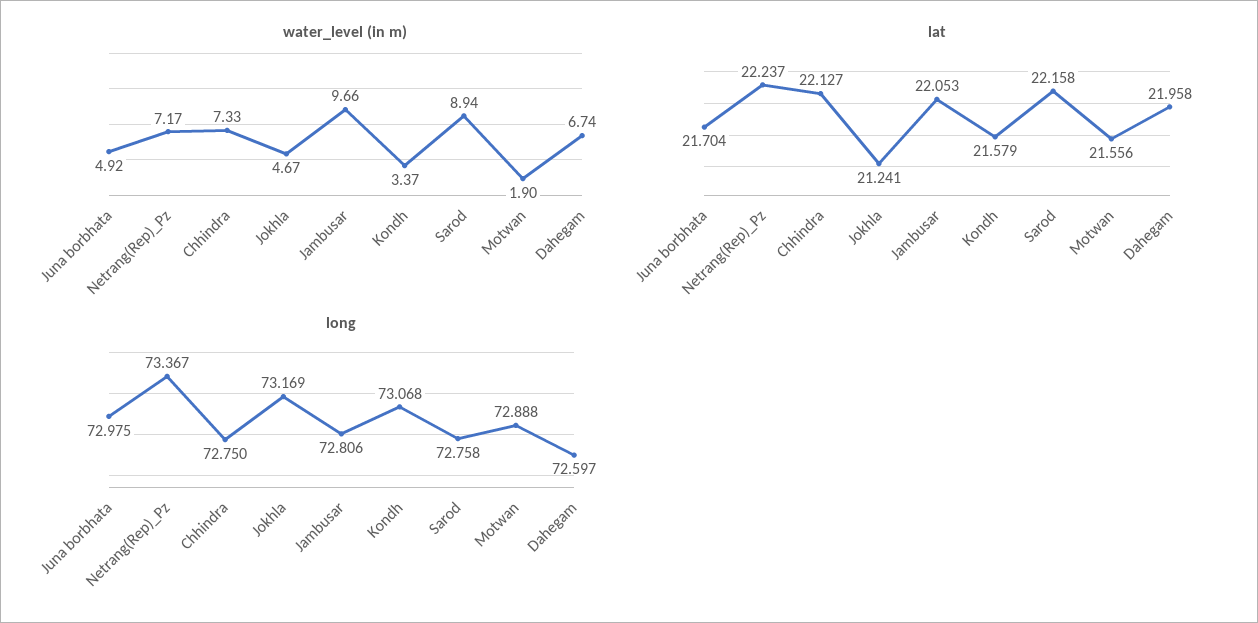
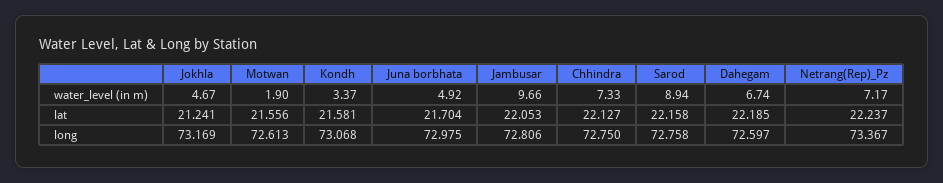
  {
    "water_level (in m)": {
      "Juna borbhata": 4.92,
      "Netrang(Rep)_Pz": 7.17,
      "Chhindra": 7.33,
      "Jokhla": 4.67,
      "Jambusar": 9.66,
      "Kondh": 3.37,
      "Sarod": 8.94,
      "Motwan": 1.9,
      "Dahegam": 6.74
    },
    "lat": {
      "Juna borbhata": 21.704,
      "Netrang(Rep)_Pz": 22.237,
      "Chhindra": 22.127,
      "Jokhla": 21.241,
      "Jambusar": 22.053,
-     "Kondh": 21.579,
+     "Kondh": 21.581,
      "Sarod": 22.158,
      "Motwan": 21.556,
-     "Dahegam": 21.958
+     "Dahegam": 22.185
    },
    "long": {
      "Juna borbhata": 72.975,
      "Netrang(Rep)_Pz": 73.367,
      "Chhindra": 72.75,
      "Jokhla": 73.169,
      "Jambusar": 72.806,
      "Kondh": 73.068,
      "Sarod": 72.758,
-     "Motwan": 72.888,
+     "Motwan": 72.613,
      "Dahegam": 72.597
    }
  }

